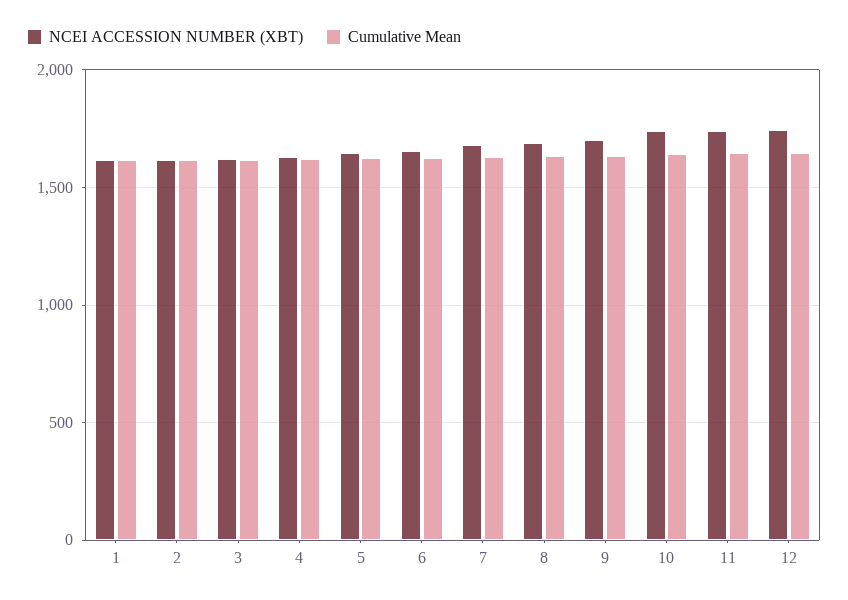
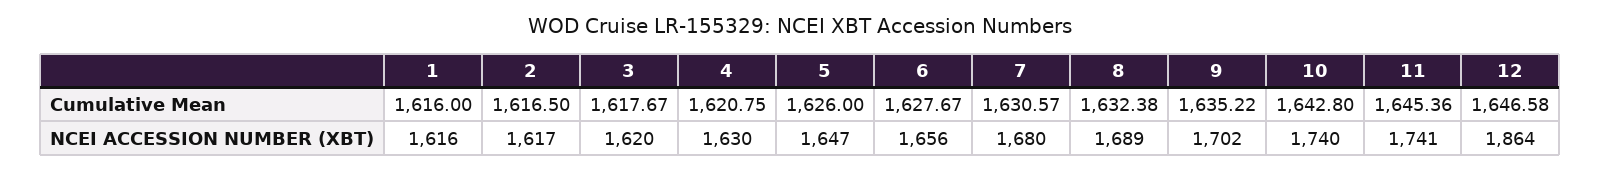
  {
    "NCEI ACCESSION NUMBER (XBT)": {
      "1": 1616,
      "2": 1617,
      "3": 1620,
      "4": 1630,
      "5": 1647,
      "6": 1656,
      "7": 1680,
      "8": 1689,
      "9": 1702,
      "10": 1740,
      "11": 1741,
-     "12": 1750
+     "12": 1864
    },
    "Cumulative Mean": {
      "1": 1616,
      "2": 1616.5,
      "3": 1617.67,
      "4": 1620.75,
      "5": 1626,
      "6": 1627.67,
      "7": 1630.57,
      "8": 1632.38,
      "9": 1635.22,
      "10": 1642.8,
      "11": 1645.36,
      "12": 1646.58
    }
  }

